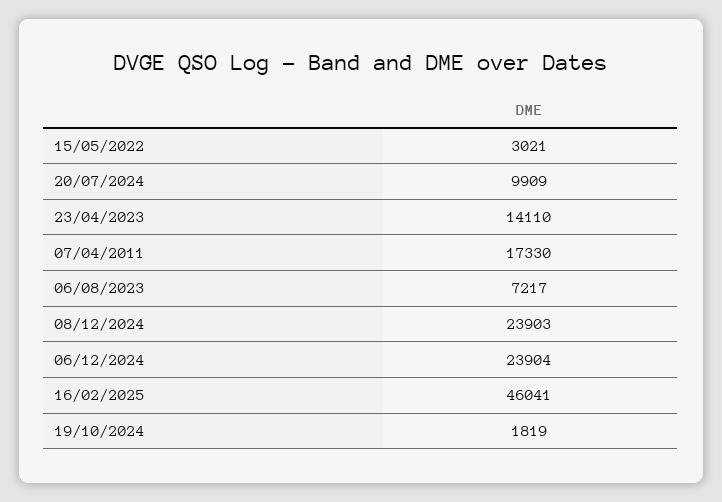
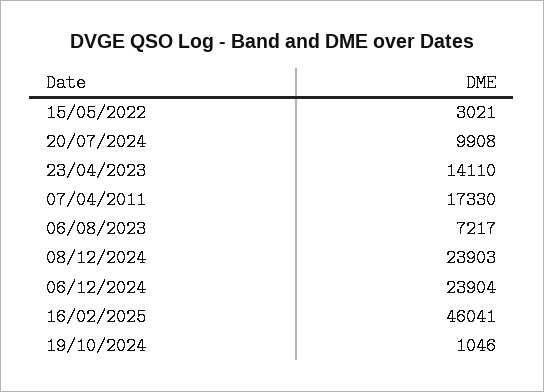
  {
    "15/05/2022": 3021,
-   "20/07/2024": 9909,
+   "20/07/2024": 9908,
    "23/04/2023": 14110,
    "07/04/2011": 17330,
    "06/08/2023": 7217,
    "08/12/2024": 23903,
    "06/12/2024": 23904,
    "16/02/2025": 46041,
-   "19/10/2024": 1819
+   "19/10/2024": 1046
  }

